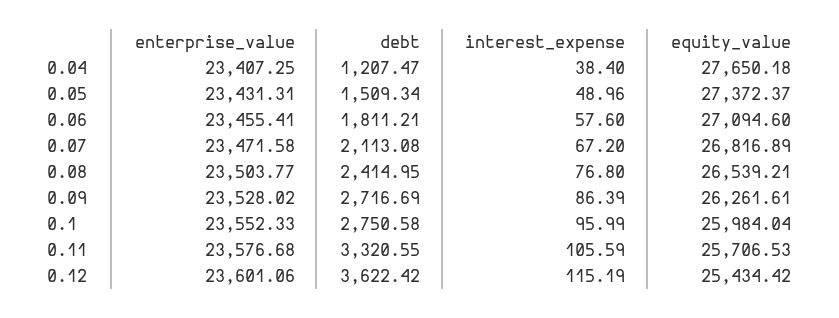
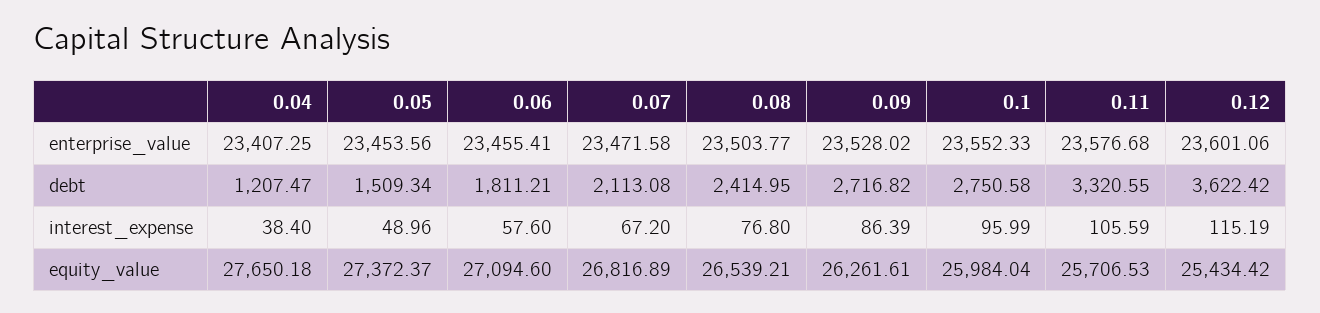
  {
    "enterprise_value": {
      "0.04": 23407.25,
-     "0.05": 23431.31,
+     "0.05": 23453.56,
      "0.06": 23455.41,
      "0.07": 23471.58,
      "0.08": 23503.77,
      "0.09": 23528.02,
      "0.1": 23552.33,
      "0.11": 23576.68,
      "0.12": 23601.06
    },
    "debt": {
      "0.04": 1207.47,
      "0.05": 1509.34,
      "0.06": 1811.21,
      "0.07": 2113.08,
      "0.08": 2414.95,
-     "0.09": 2716.69,
+     "0.09": 2716.82,
      "0.1": 2750.58,
      "0.11": 3320.55,
      "0.12": 3622.42
    },
    "interest_expense": {
      "0.04": 38.4,
      "0.05": 48.96,
      "0.06": 57.6,
      "0.07": 67.2,
      "0.08": 76.8,
      "0.09": 86.39,
      "0.1": 95.99,
      "0.11": 105.59,
      "0.12": 115.19
    },
    "equity_value": {
      "0.04": 27650.18,
      "0.05": 27372.37,
      "0.06": 27094.6,
      "0.07": 26816.89,
      "0.08": 26539.21,
      "0.09": 26261.61,
      "0.1": 25984.04,
      "0.11": 25706.53,
      "0.12": 25434.42
    }
  }

